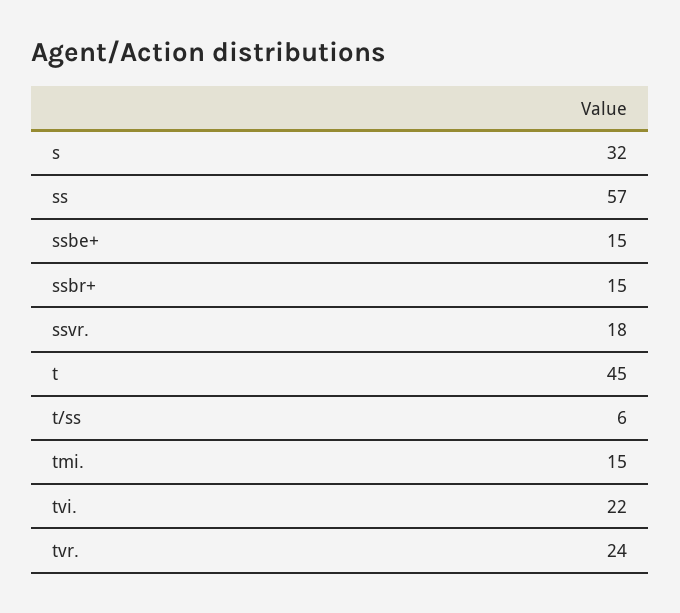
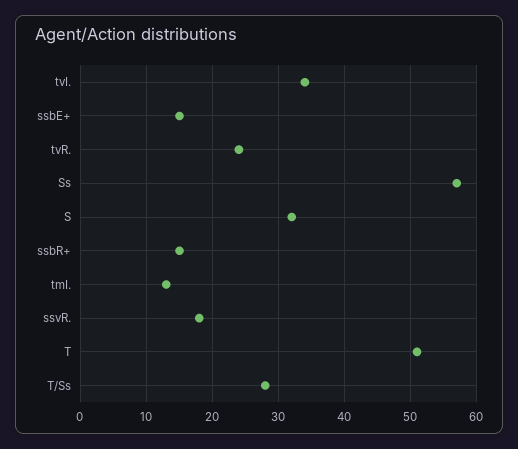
  {
    "s": 32,
    "ss": 57,
    "ssbe+": 15,
    "ssbr+": 15,
    "ssvr.": 18,
-   "t": 45,
+   "t": 51,
-   "t/ss": 6,
+   "t/ss": 28,
-   "tmi.": 15,
+   "tmi.": 13,
-   "tvi.": 22,
+   "tvi.": 34,
    "tvr.": 24
  }

